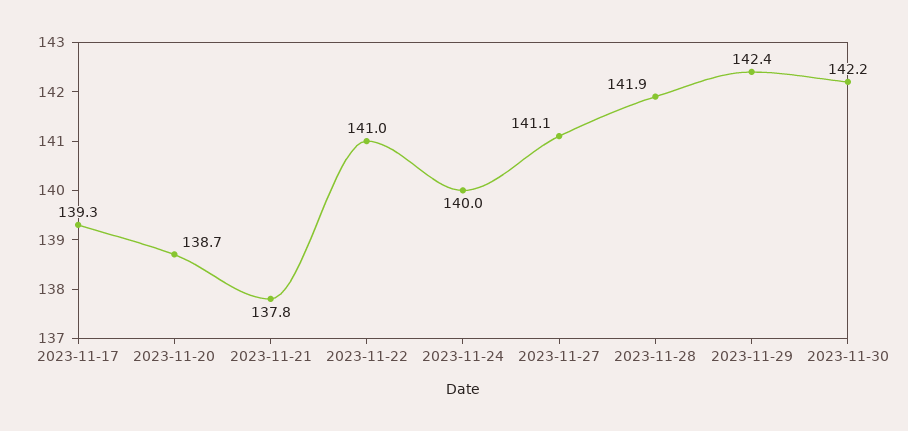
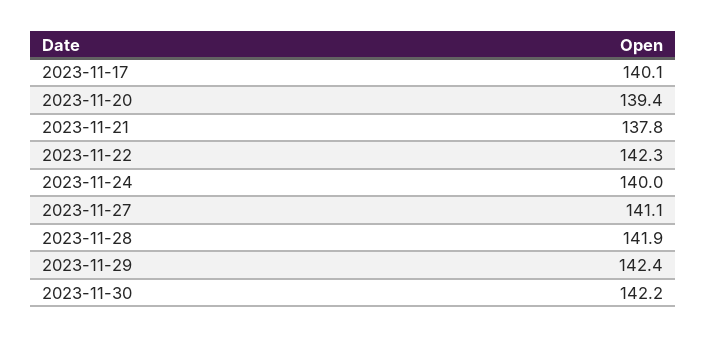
  {
-   "2023-11-17": 139.3,
+   "2023-11-17": 140.1,
-   "2023-11-20": 138.7,
+   "2023-11-20": 139.4,
    "2023-11-21": 137.8,
-   "2023-11-22": 141,
+   "2023-11-22": 142.3,
    "2023-11-24": 140,
    "2023-11-27": 141.1,
    "2023-11-28": 141.9,
    "2023-11-29": 142.4,
    "2023-11-30": 142.2
  }

